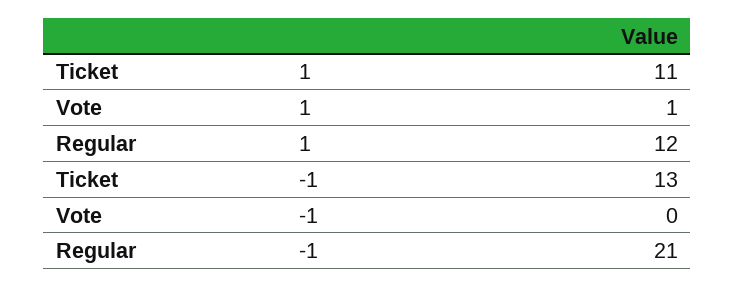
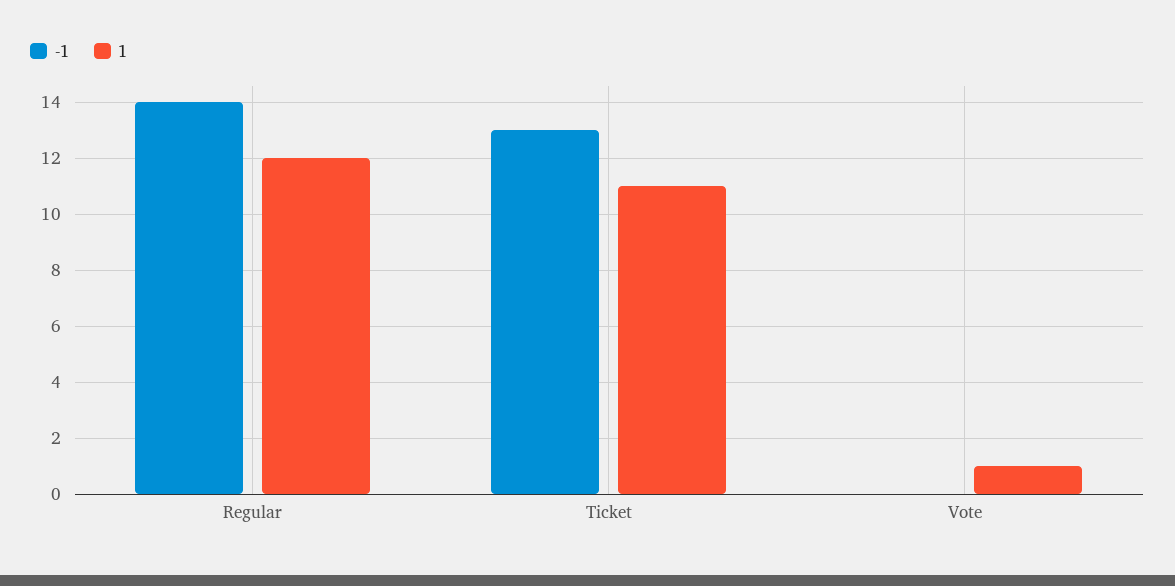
  {
    "1": {
      "Ticket": 11,
      "Vote": 1,
      "Regular": 12
    },
    "-1": {
      "Ticket": 13,
      "Vote": 0,
-     "Regular": 21
+     "Regular": 14
    }
  }

